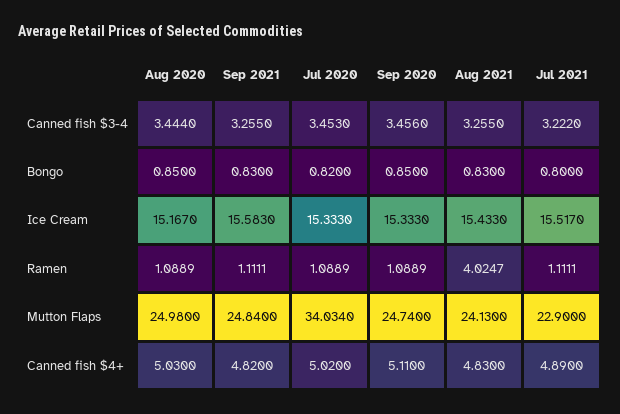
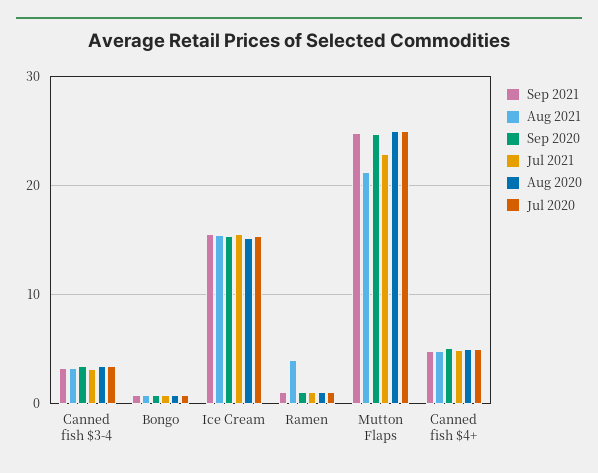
  {
    "Aug 2020": {
      "Canned fish $3-4": 3.444,
      "Bongo": 0.85,
      "Ice Cream": 15.167,
      "Ramen": 1.0889,
      "Mutton Flaps": 24.98,
      "Canned fish $4+": 5.03
    },
    "Sep 2021": {
      "Canned fish $3-4": 3.255,
      "Bongo": 0.83,
      "Ice Cream": 15.583,
      "Ramen": 1.1111,
      "Mutton Flaps": 24.84,
      "Canned fish $4+": 4.82
    },
    "Jul 2020": {
      "Canned fish $3-4": 3.453,
      "Bongo": 0.82,
      "Ice Cream": 15.333,
      "Ramen": 1.0889,
-     "Mutton Flaps": 34.034,
+     "Mutton Flaps": 25,
      "Canned fish $4+": 5.02
    },
    "Sep 2020": {
      "Canned fish $3-4": 3.456,
      "Bongo": 0.85,
      "Ice Cream": 15.333,
      "Ramen": 1.0889,
      "Mutton Flaps": 24.74,
      "Canned fish $4+": 5.11
    },
    "Aug 2021": {
      "Canned fish $3-4": 3.255,
      "Bongo": 0.83,
      "Ice Cream": 15.433,
      "Ramen": 4.0247,
-     "Mutton Flaps": 24.13,
+     "Mutton Flaps": 21,
      "Canned fish $4+": 4.83
    },
    "Jul 2021": {
      "Canned fish $3-4": 3.222,
      "Bongo": 0.8,
      "Ice Cream": 15.517,
      "Ramen": 1.1111,
      "Mutton Flaps": 22.9,
      "Canned fish $4+": 4.89
    }
  }

